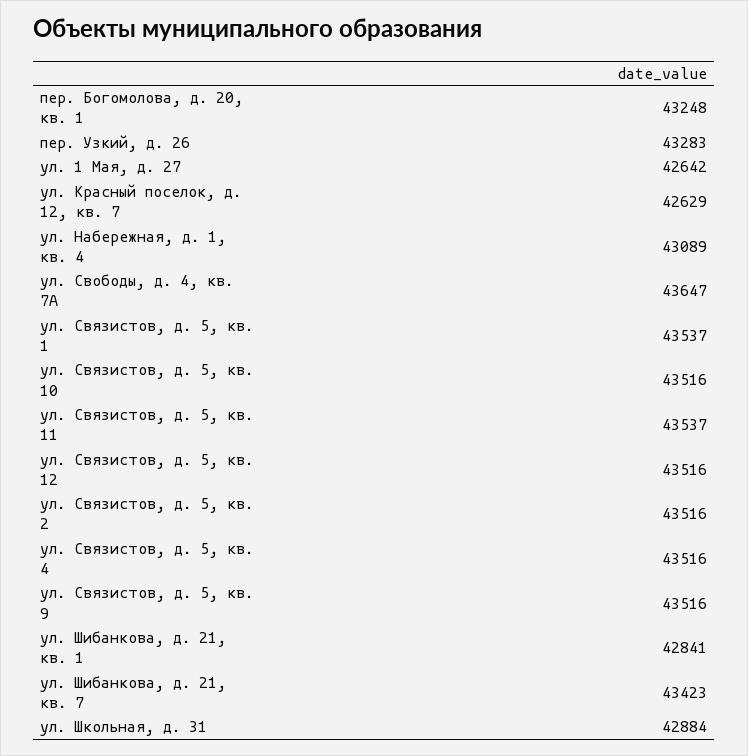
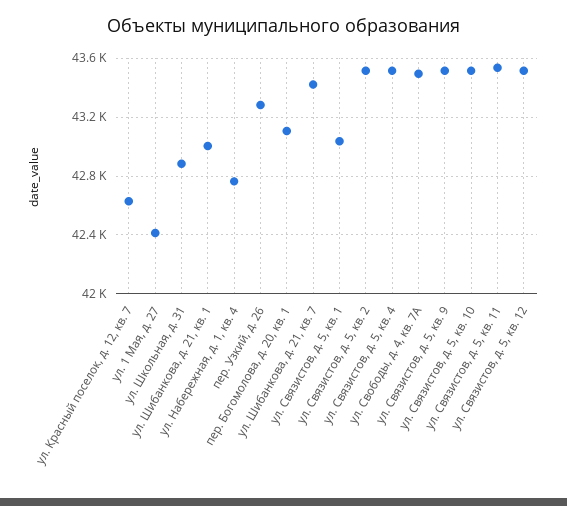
  {
-   "пер. Богомолова, д. 20, кв. 1": 43248,
+   "пер. Богомолова, д. 20, кв. 1": 43100,
    "пер. Узкий, д. 26": 43283,
-   "ул. 1 Мая, д. 27": 42642,
+   "ул. 1 Мая, д. 27": 42400,
    "ул. Красный поселок, д. 12, кв. 7": 42629,
-   "ул. Набережная, д. 1, кв. 4": 43089,
+   "ул. Набережная, д. 1, кв. 4": 42750,
-   "ул. Свободы, д. 4, кв. 7А": 43647,
+   "ул. Свободы, д. 4, кв. 7А": 43500,
-   "ул. Связистов, д. 5, кв. 1": 43537,
+   "ул. Связистов, д. 5, кв. 1": 43050,
    "ул. Связистов, д. 5, кв. 10": 43516,
    "ул. Связистов, д. 5, кв. 11": 43537,
    "ул. Связистов, д. 5, кв. 12": 43516,
    "ул. Связистов, д. 5, кв. 2": 43516,
    "ул. Связистов, д. 5, кв. 4": 43516,
    "ул. Связистов, д. 5, кв. 9": 43516,
-   "ул. Шибанкова, д. 21, кв. 1": 42841,
+   "ул. Шибанкова, д. 21, кв. 1": 43000,
    "ул. Шибанкова, д. 21, кв. 7": 43423,
    "ул. Школьная, д. 31": 42884
  }

